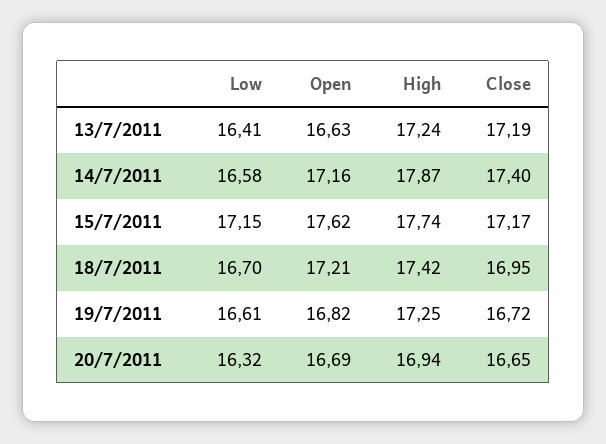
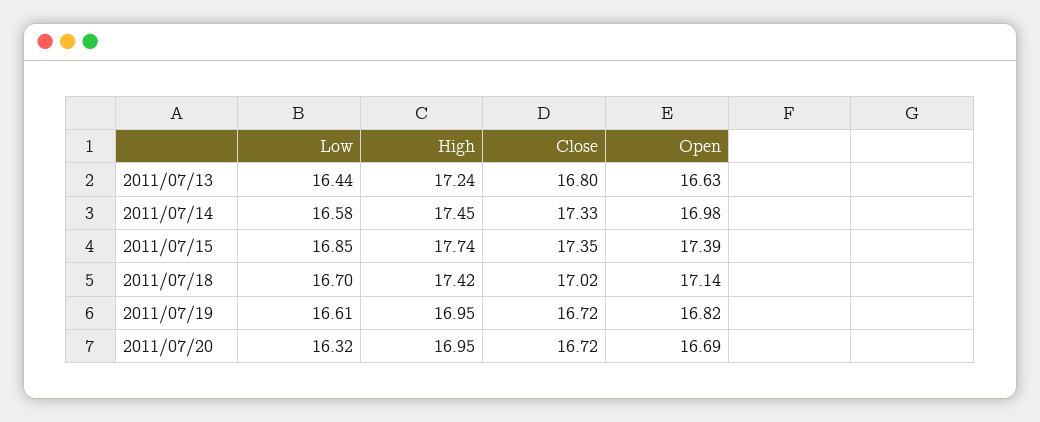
  {
    "Low": {
-     "13/7/2011": 16.41,
+     "13/7/2011": 16.44,
      "14/7/2011": 16.58,
-     "15/7/2011": 17.15,
+     "15/7/2011": 16.85,
      "18/7/2011": 16.7,
      "19/7/2011": 16.61,
      "20/7/2011": 16.32
    },
    "Open": {
      "13/7/2011": 16.63,
-     "14/7/2011": 17.16,
+     "14/7/2011": 16.98,
-     "15/7/2011": 17.62,
+     "15/7/2011": 17.39,
-     "18/7/2011": 17.21,
+     "18/7/2011": 17.14,
      "19/7/2011": 16.82,
      "20/7/2011": 16.69
    },
    "High": {
      "13/7/2011": 17.24,
-     "14/7/2011": 17.87,
+     "14/7/2011": 17.45,
      "15/7/2011": 17.74,
      "18/7/2011": 17.42,
-     "19/7/2011": 17.25,
+     "19/7/2011": 16.95,
-     "20/7/2011": 16.94
+     "20/7/2011": 16.95
    },
    "Close": {
-     "13/7/2011": 17.19,
+     "13/7/2011": 16.8,
-     "14/7/2011": 17.4,
+     "14/7/2011": 17.33,
-     "15/7/2011": 17.17,
+     "15/7/2011": 17.35,
-     "18/7/2011": 16.95,
+     "18/7/2011": 17.02,
      "19/7/2011": 16.72,
-     "20/7/2011": 16.65
+     "20/7/2011": 16.72
    }
  }

